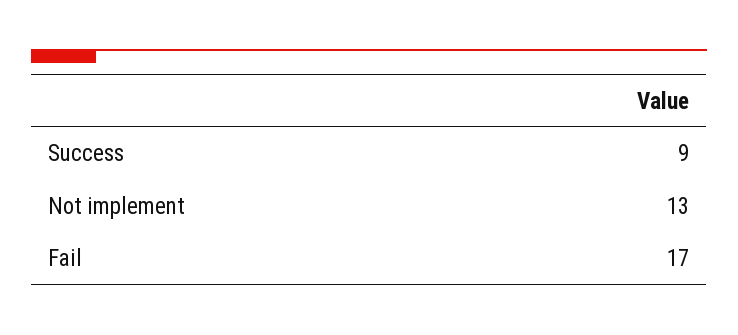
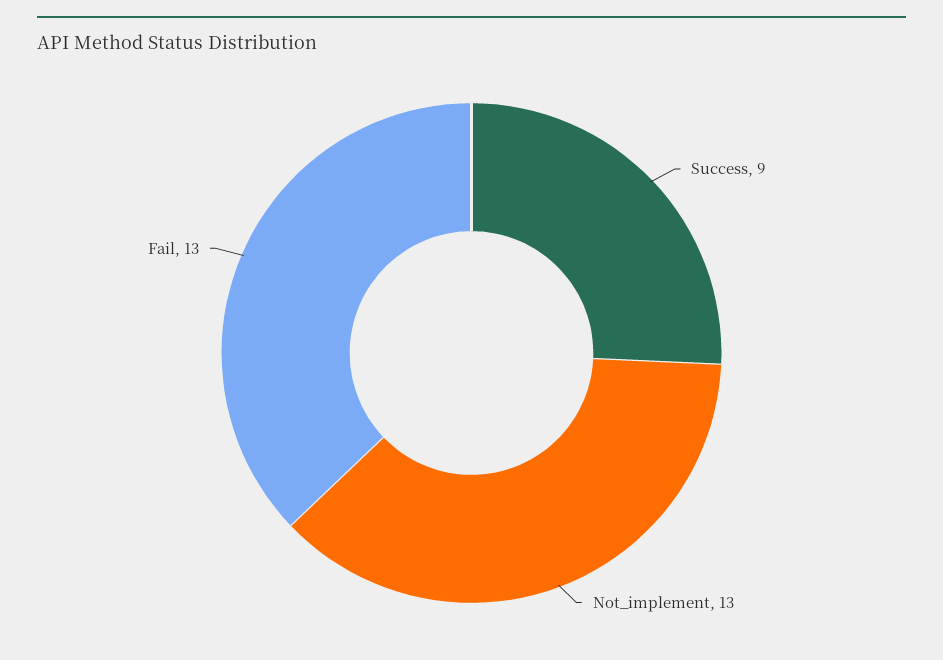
  {
    "Success": 9,
    "Not implement": 13,
-   "Fail": 17
+   "Fail": 13
  }

